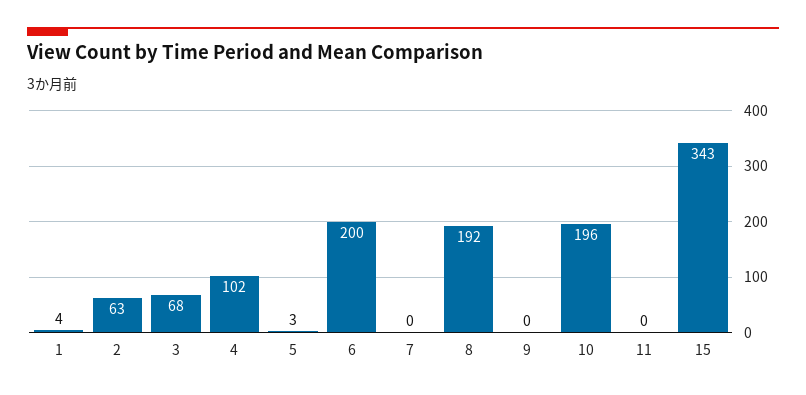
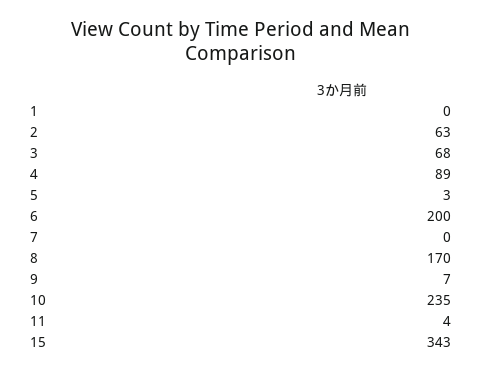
  {
-   "1": 4,
+   "1": 0,
    "2": 63,
    "3": 68,
-   "4": 102,
+   "4": 89,
    "5": 3,
    "6": 200,
    "7": 0,
-   "8": 192,
+   "8": 170,
-   "9": 0,
+   "9": 7,
-   "10": 196,
+   "10": 235,
-   "11": 0,
+   "11": 4,
    "15": 343
  }

